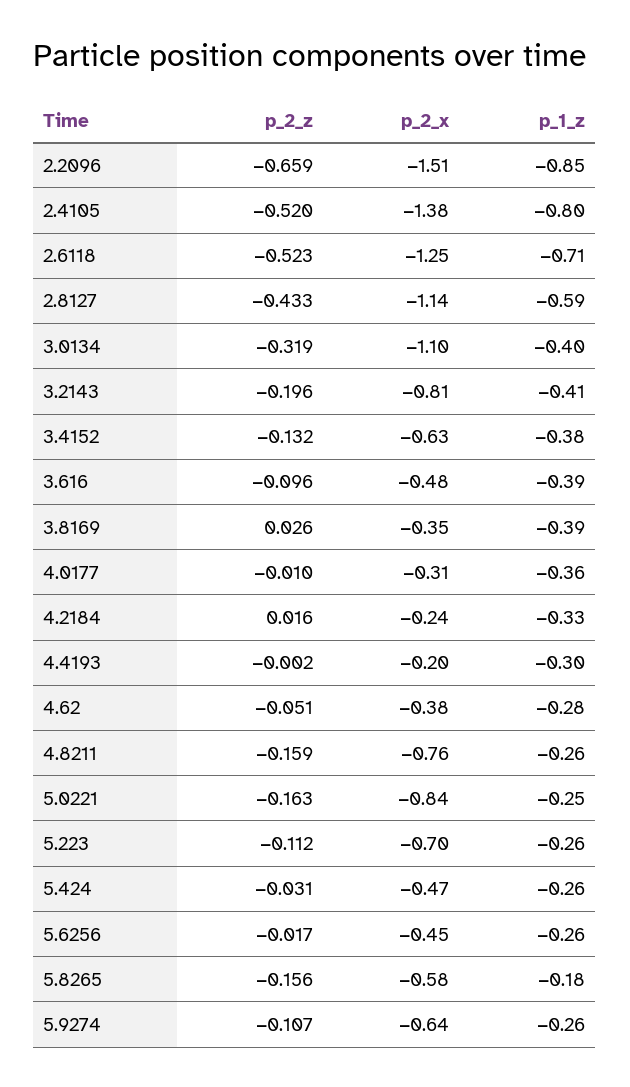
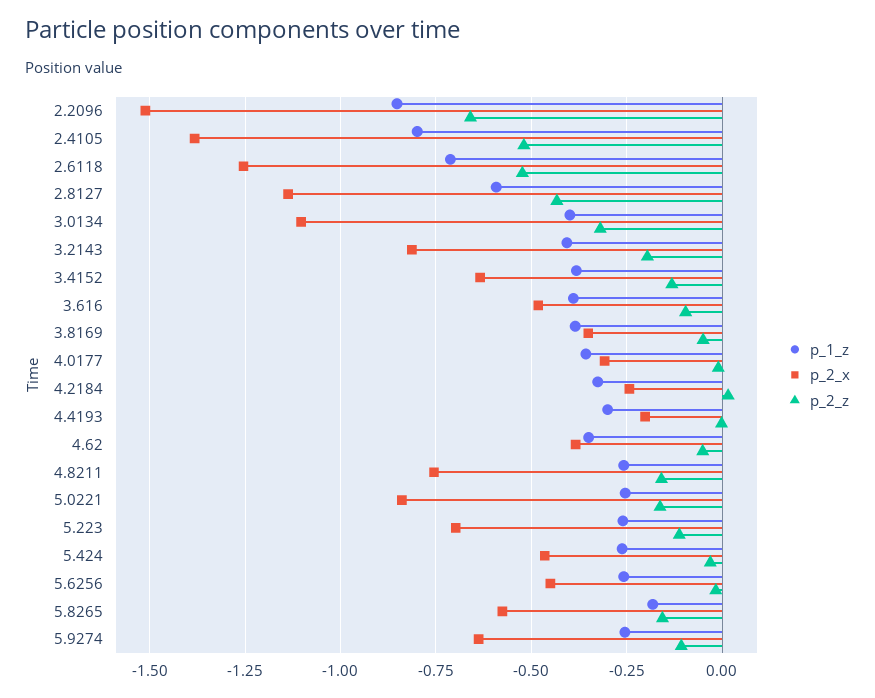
  {
    "p_2_z": {
      "2.2096": -0.659,
      "2.4105": -0.52,
      "2.6118": -0.523,
      "2.8127": -0.433,
      "3.0134": -0.319,
      "3.2143": -0.196,
      "3.4152": -0.132,
      "3.616": -0.096,
-     "3.8169": 0.026,
+     "3.8169": -0.05,
      "4.0177": -0.01,
      "4.2184": 0.016,
      "4.4193": -0.002,
      "4.62": -0.051,
      "4.8211": -0.159,
      "5.0221": -0.163,
      "5.223": -0.112,
      "5.424": -0.031,
      "5.6256": -0.017,
      "5.8265": -0.156,
      "5.9274": -0.107
    },
    "p_2_x": {
      "2.2096": -1.51,
      "2.4105": -1.38,
      "2.6118": -1.25,
      "2.8127": -1.14,
      "3.0134": -1.1,
      "3.2143": -0.81,
      "3.4152": -0.63,
      "3.616": -0.48,
      "3.8169": -0.35,
      "4.0177": -0.31,
      "4.2184": -0.24,
      "4.4193": -0.2,
      "4.62": -0.38,
      "4.8211": -0.76,
      "5.0221": -0.84,
      "5.223": -0.7,
      "5.424": -0.47,
      "5.6256": -0.45,
      "5.8265": -0.58,
      "5.9274": -0.64
    },
    "p_1_z": {
      "2.2096": -0.85,
      "2.4105": -0.8,
      "2.6118": -0.71,
      "2.8127": -0.59,
      "3.0134": -0.4,
      "3.2143": -0.41,
      "3.4152": -0.38,
      "3.616": -0.39,
      "3.8169": -0.39,
      "4.0177": -0.36,
      "4.2184": -0.33,
      "4.4193": -0.3,
-     "4.62": -0.28,
+     "4.62": -0.35,
      "4.8211": -0.26,
      "5.0221": -0.25,
      "5.223": -0.26,
      "5.424": -0.26,
      "5.6256": -0.26,
      "5.8265": -0.18,
      "5.9274": -0.26
    }
  }

